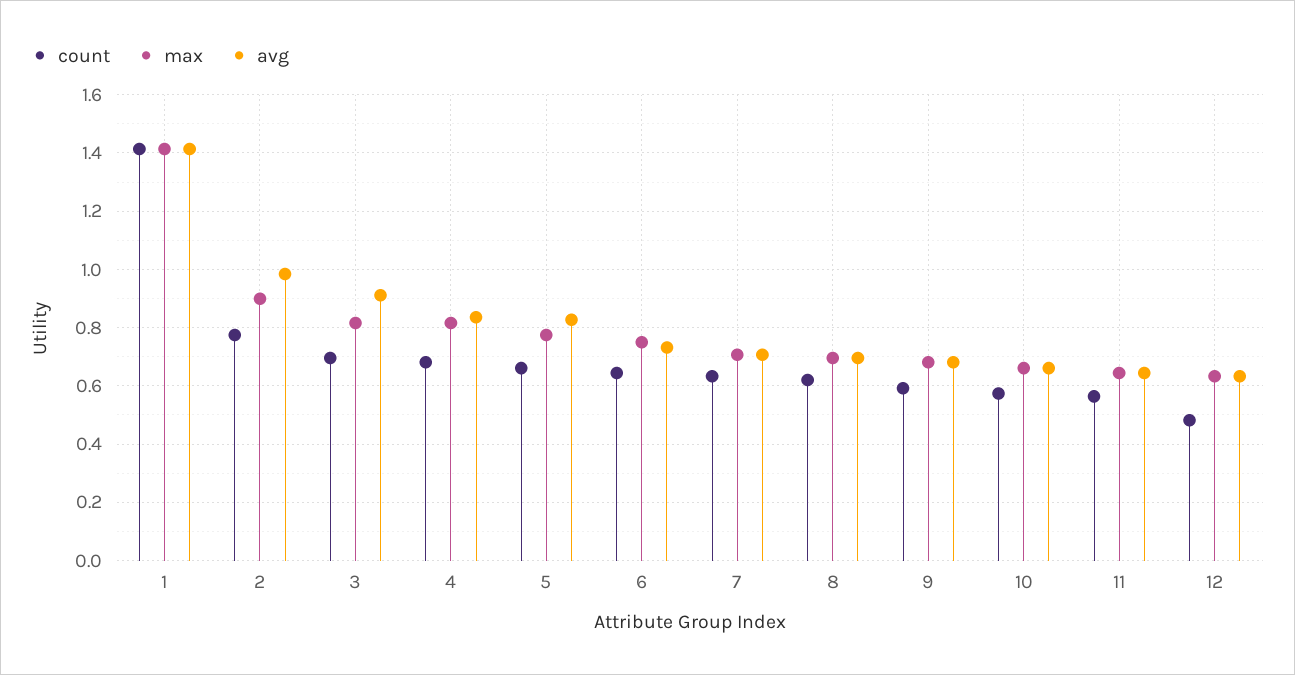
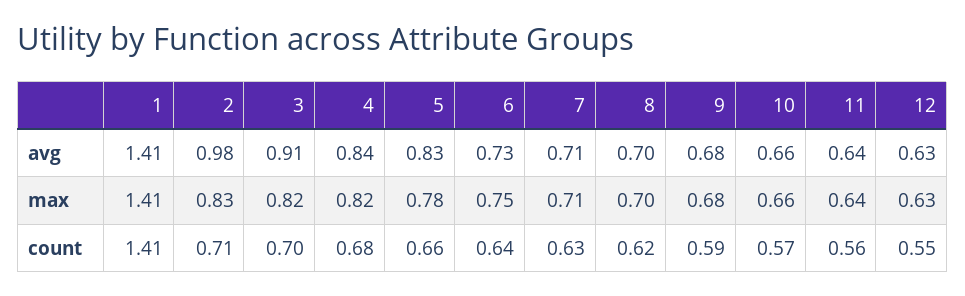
  {
    "count": {
      "1": 1.41,
-     "2": 0.775,
+     "2": 0.71,
      "3": 0.7,
      "4": 0.68,
      "5": 0.66,
      "6": 0.64,
      "7": 0.63,
      "8": 0.62,
      "9": 0.59,
      "10": 0.57,
      "11": 0.56,
-     "12": 0.475
+     "12": 0.55
    },
    "max": {
      "1": 1.41,
-     "2": 0.9,
+     "2": 0.83,
      "3": 0.82,
      "4": 0.82,
      "5": 0.78,
      "6": 0.75,
      "7": 0.71,
      "8": 0.7,
      "9": 0.68,
      "10": 0.66,
      "11": 0.64,
      "12": 0.63
    },
    "avg": {
      "1": 1.41,
      "2": 0.98,
      "3": 0.91,
      "4": 0.84,
      "5": 0.83,
      "6": 0.73,
      "7": 0.71,
      "8": 0.7,
      "9": 0.68,
      "10": 0.66,
      "11": 0.64,
      "12": 0.63
    }
  }

